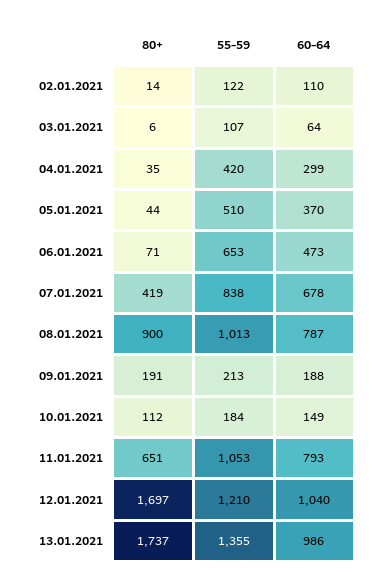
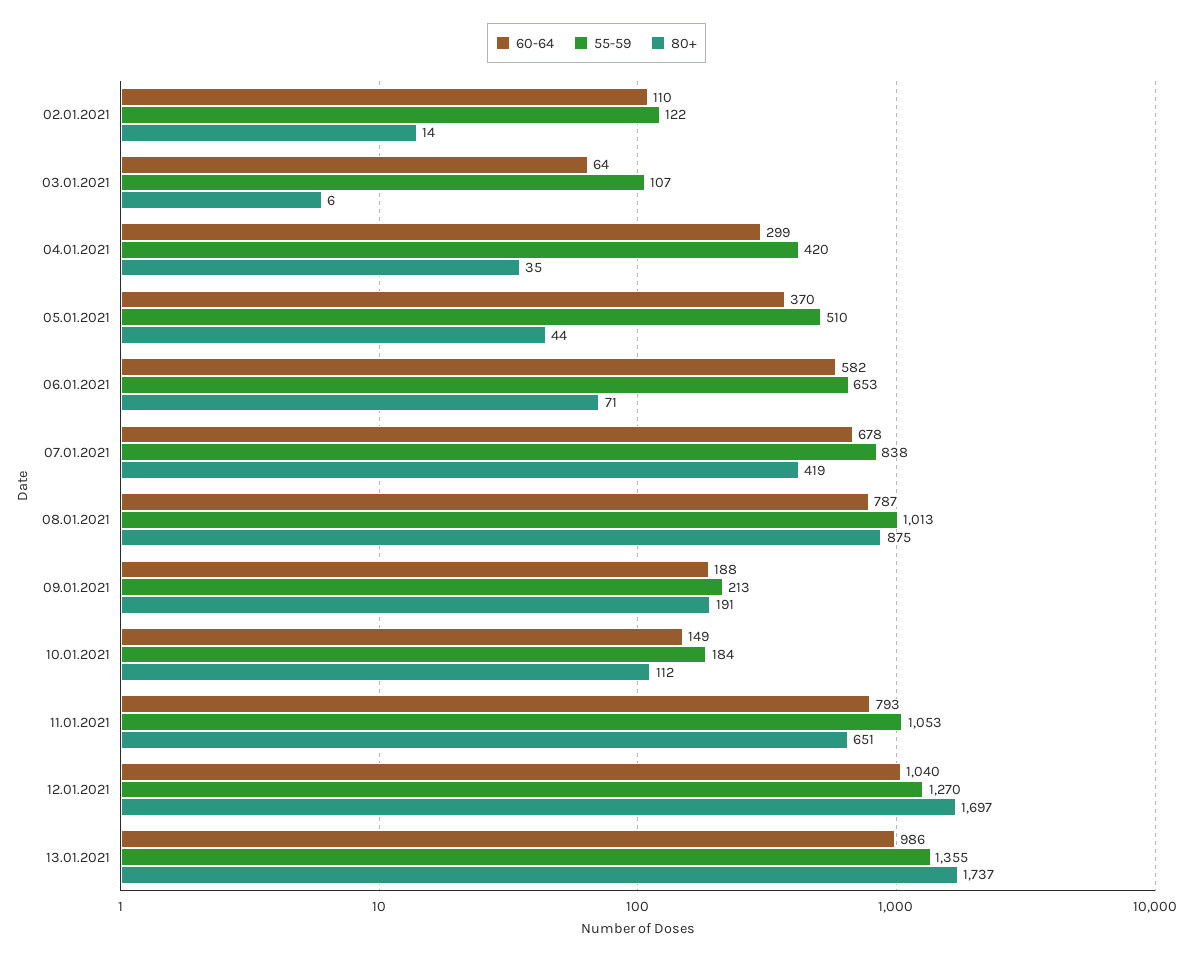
  {
    "80+": {
      "02.01.2021": 14,
      "03.01.2021": 6,
      "04.01.2021": 35,
      "05.01.2021": 44,
      "06.01.2021": 71,
      "07.01.2021": 419,
-     "08.01.2021": 900,
+     "08.01.2021": 875,
      "09.01.2021": 191,
      "10.01.2021": 112,
      "11.01.2021": 651,
      "12.01.2021": 1697,
      "13.01.2021": 1737
    },
    "55-59": {
      "02.01.2021": 122,
      "03.01.2021": 107,
      "04.01.2021": 420,
      "05.01.2021": 510,
      "06.01.2021": 653,
      "07.01.2021": 838,
      "08.01.2021": 1013,
      "09.01.2021": 213,
      "10.01.2021": 184,
      "11.01.2021": 1053,
-     "12.01.2021": 1210,
+     "12.01.2021": 1270,
      "13.01.2021": 1355
    },
    "60-64": {
      "02.01.2021": 110,
      "03.01.2021": 64,
      "04.01.2021": 299,
      "05.01.2021": 370,
-     "06.01.2021": 473,
+     "06.01.2021": 582,
      "07.01.2021": 678,
      "08.01.2021": 787,
      "09.01.2021": 188,
      "10.01.2021": 149,
      "11.01.2021": 793,
      "12.01.2021": 1040,
      "13.01.2021": 986
    }
  }

